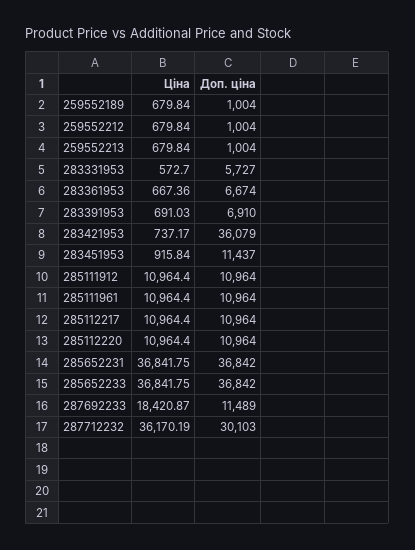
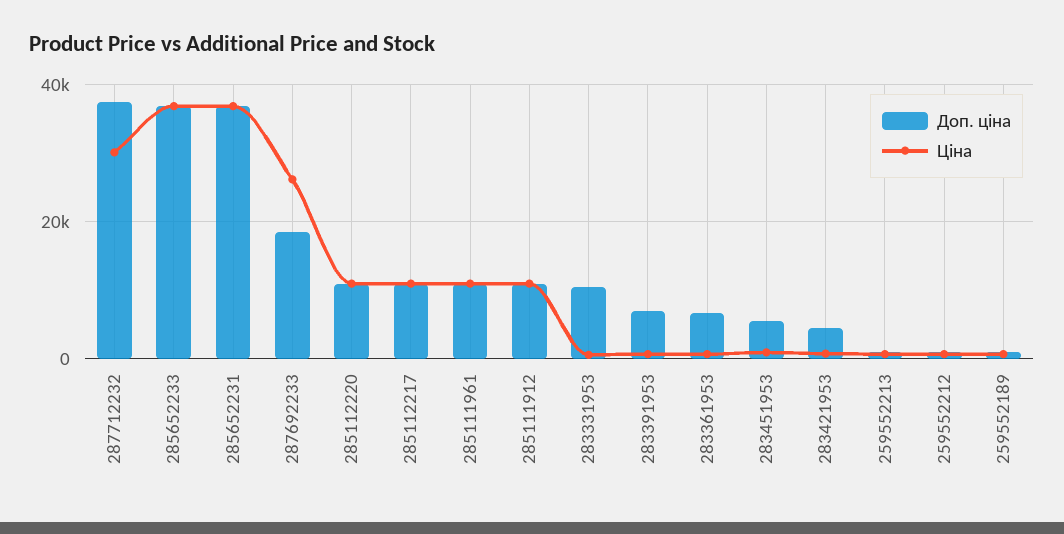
  {
    "Ціна": {
      "259552189": 679.84,
      "259552212": 679.84,
      "259552213": 679.84,
      "283331953": 572.7,
      "283361953": 667.36,
      "283391953": 691.03,
      "283421953": 737.17,
      "283451953": 915.84,
      "285111912": 10964.4,
      "285111961": 10964.4,
      "285112217": 10964.4,
      "285112220": 10964.4,
      "285652231": 36841.75,
      "285652233": 36841.75,
-     "287692233": 18420.87,
+     "287692233": 26000,
-     "287712232": 36170.19
+     "287712232": 30000
    },
    "Доп. ціна": {
      "259552189": 1004,
      "259552212": 1004,
      "259552213": 1004,
-     "283331953": 5727,
+     "283331953": 10000,
      "283361953": 6674,
      "283391953": 6910,
-     "283421953": 36079,
+     "283421953": 4000,
-     "283451953": 11437,
+     "283451953": 6000,
      "285111912": 10964,
      "285111961": 10964,
      "285112217": 10964,
      "285112220": 10964,
      "285652231": 36842,
      "285652233": 36842,
-     "287692233": 11489,
+     "287692233": 18000,
-     "287712232": 30103
+     "287712232": 38000
    }
  }

